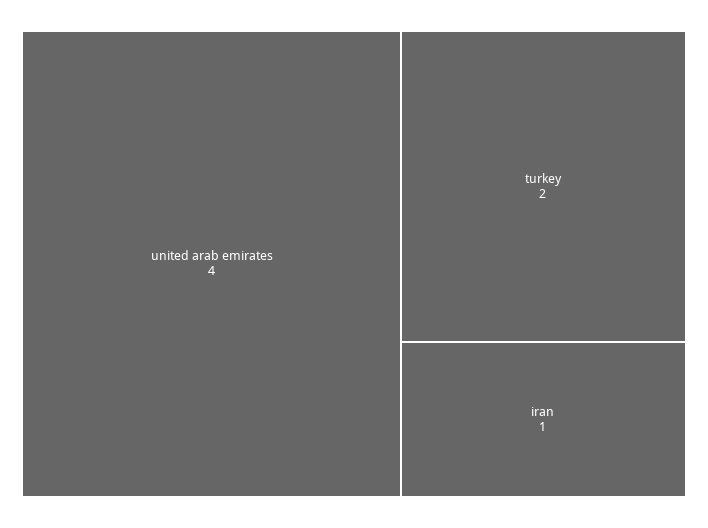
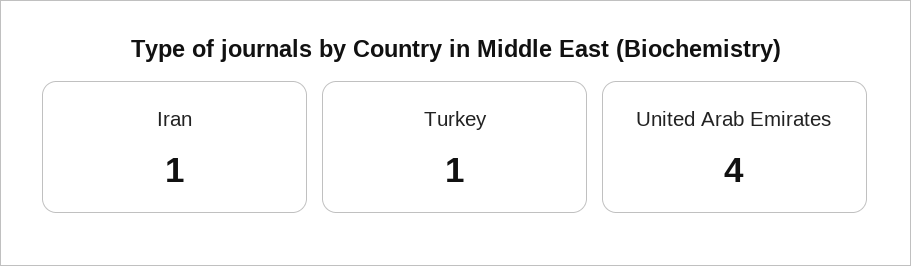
  {
    "united arab emirates": 4,
-   "turkey": 2,
+   "turkey": 1,
    "iran": 1
  }

